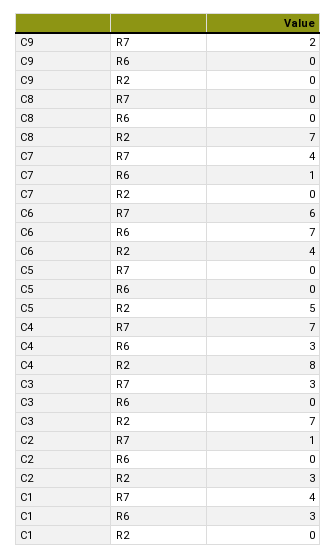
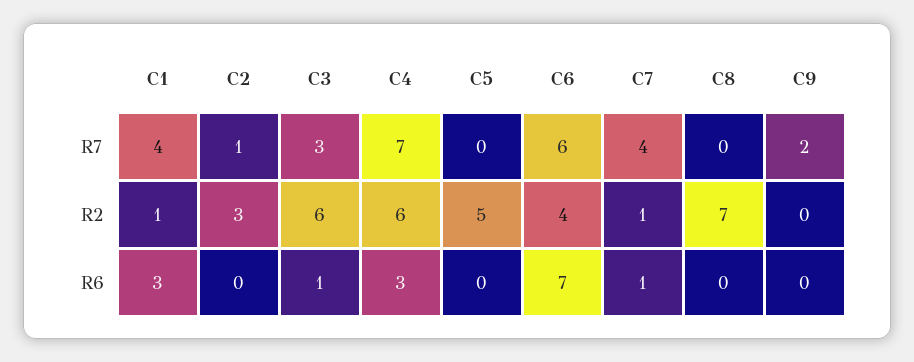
  {
    "C9": {
      "R7": 2,
      "R6": 0,
      "R2": 0
    },
    "C8": {
      "R7": 0,
      "R6": 0,
      "R2": 7
    },
    "C7": {
      "R7": 4,
      "R6": 1,
-     "R2": 0
+     "R2": 1
    },
    "C6": {
      "R7": 6,
      "R6": 7,
      "R2": 4
    },
    "C5": {
      "R7": 0,
      "R6": 0,
      "R2": 5
    },
    "C4": {
      "R7": 7,
      "R6": 3,
-     "R2": 8
+     "R2": 6
    },
    "C3": {
      "R7": 3,
-     "R6": 0,
+     "R6": 1,
-     "R2": 7
+     "R2": 6
    },
    "C2": {
      "R7": 1,
      "R6": 0,
      "R2": 3
    },
    "C1": {
      "R7": 4,
      "R6": 3,
-     "R2": 0
+     "R2": 1
    }
  }

